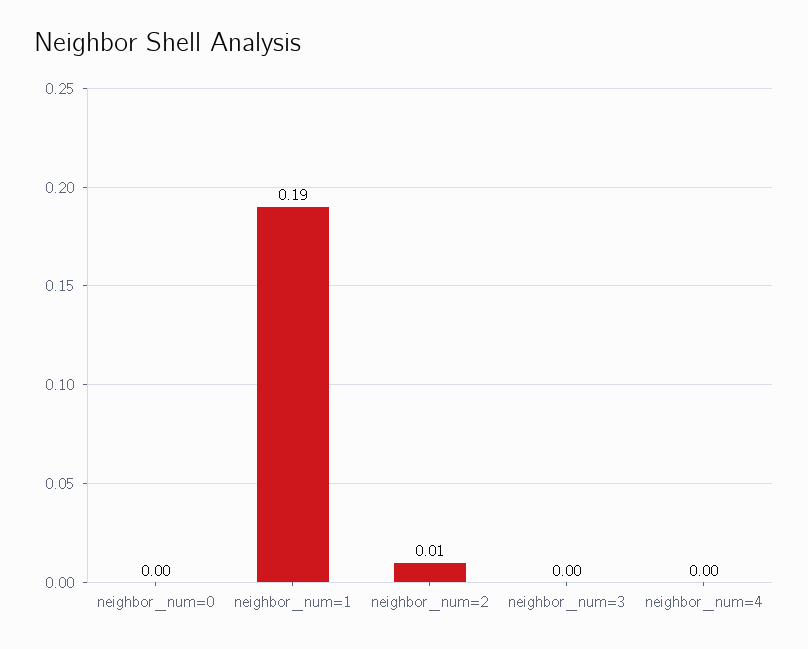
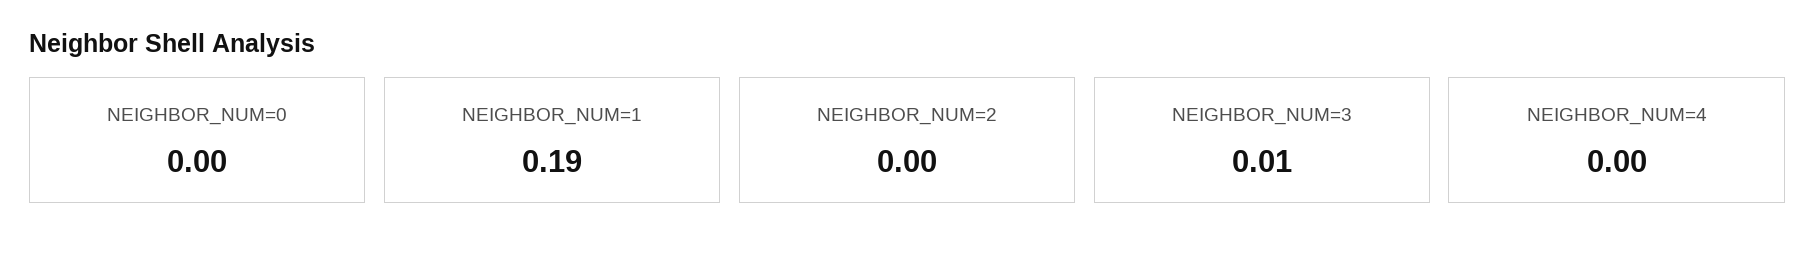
  {
    "neighbor_num=0": 0,
    "neighbor_num=1": 0.19,
-   "neighbor_num=2": 0.01,
+   "neighbor_num=2": 0,
-   "neighbor_num=3": 0,
+   "neighbor_num=3": 0.01,
    "neighbor_num=4": 0
  }

